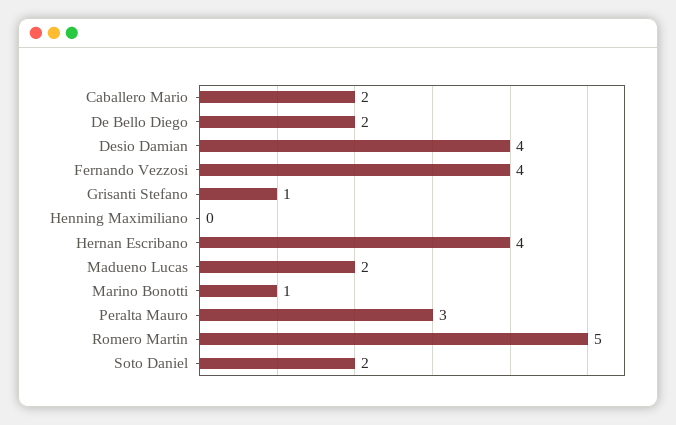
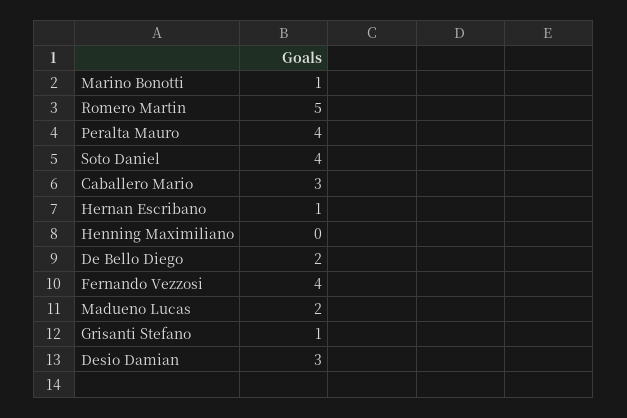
  {
-   "Caballero Mario": 2,
+   "Caballero Mario": 3,
    "De Bello Diego": 2,
-   "Desio Damian": 4,
+   "Desio Damian": 3,
    "Fernando Vezzosi": 4,
    "Grisanti Stefano": 1,
    "Henning Maximiliano": 0,
-   "Hernan Escribano": 4,
+   "Hernan Escribano": 1,
    "Madueno Lucas": 2,
    "Marino Bonotti": 1,
-   "Peralta Mauro": 3,
+   "Peralta Mauro": 4,
    "Romero Martin": 5,
-   "Soto Daniel": 2
+   "Soto Daniel": 4
  }

